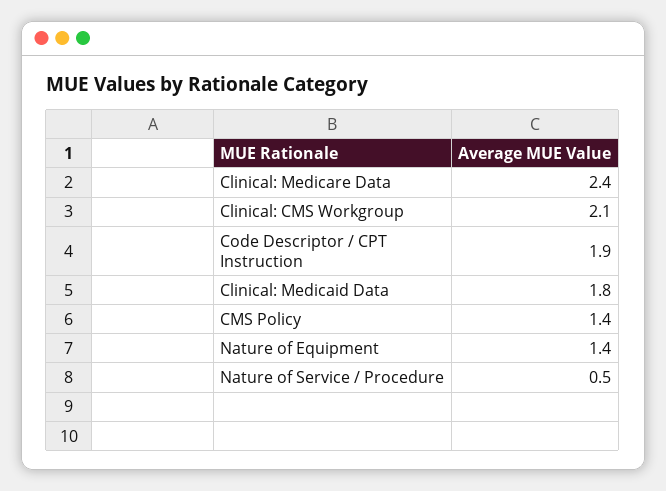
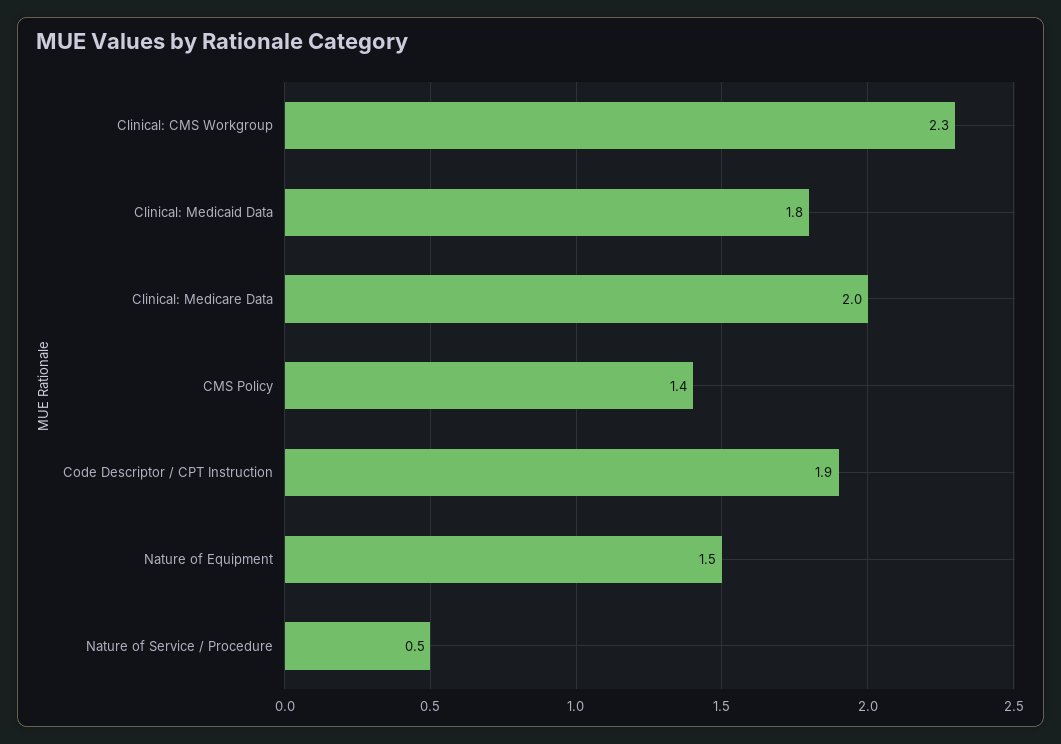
  {
-   "Clinical: Medicare Data": 2.4,
+   "Clinical: Medicare Data": 2,
-   "Clinical: CMS Workgroup": 2.1,
+   "Clinical: CMS Workgroup": 2.3,
    "Code Descriptor / CPT Instruction": 1.9,
    "Clinical: Medicaid Data": 1.8,
    "CMS Policy": 1.4,
-   "Nature of Equipment": 1.4,
+   "Nature of Equipment": 1.5,
    "Nature of Service / Procedure": 0.5
  }

